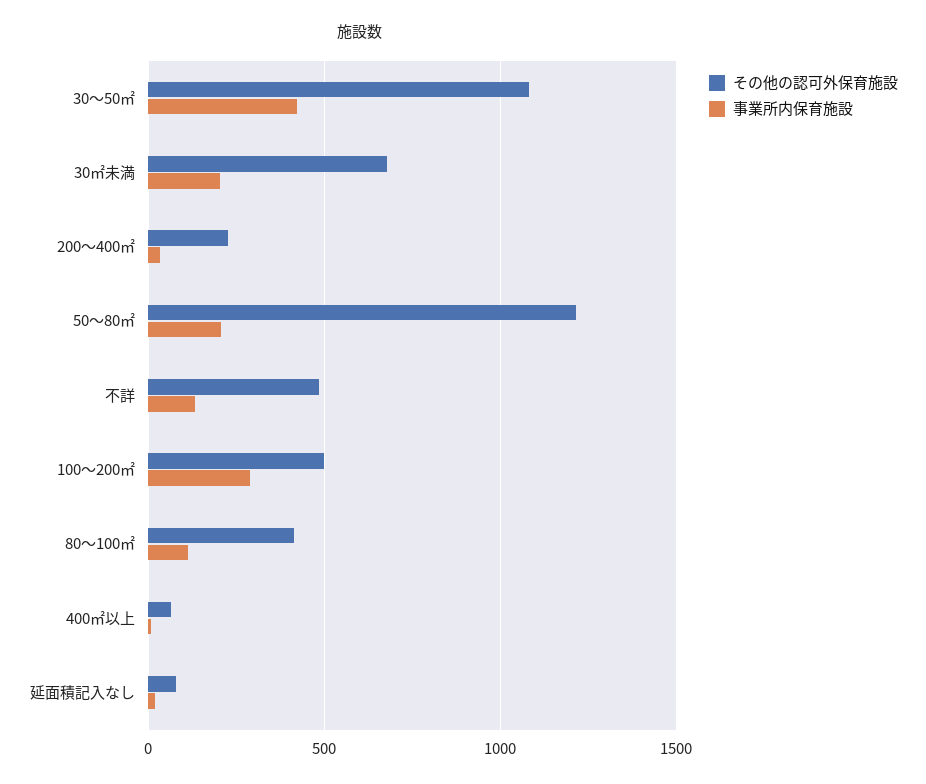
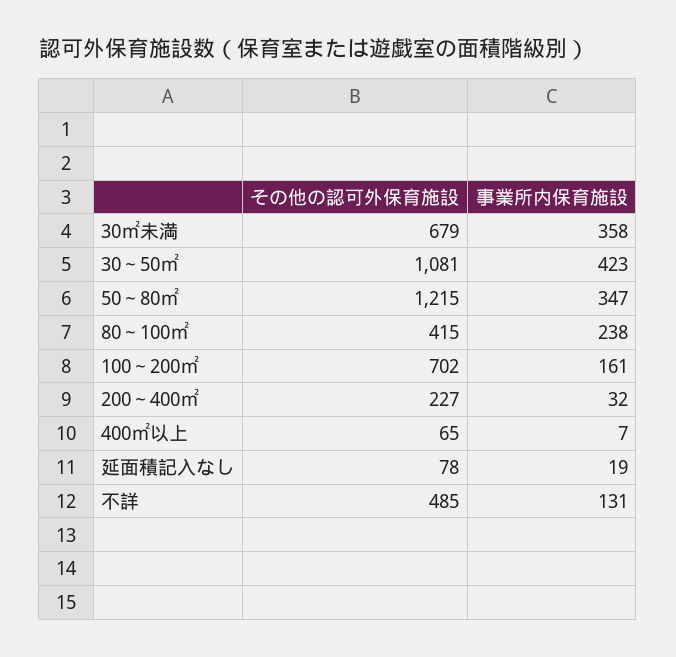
  {
    "その他の認可外保育施設": {
      "30～50㎡": 1081,
      "30㎡未満": 679,
      "200～400㎡": 227,
      "50～80㎡": 1215,
      "不詳": 485,
-     "100～200㎡": 500,
+     "100～200㎡": 702,
      "80～100㎡": 415,
      "400㎡以上": 65,
      "延面積記入なし": 78
    },
    "事業所内保育施設": {
      "30～50㎡": 423,
-     "30㎡未満": 200,
+     "30㎡未満": 358,
      "200～400㎡": 32,
-     "50～80㎡": 200,
+     "50～80㎡": 347,
      "不詳": 131,
-     "100～200㎡": 300,
+     "100～200㎡": 161,
-     "80～100㎡": 100,
+     "80～100㎡": 238,
      "400㎡以上": 7,
      "延面積記入なし": 19
    }
  }

